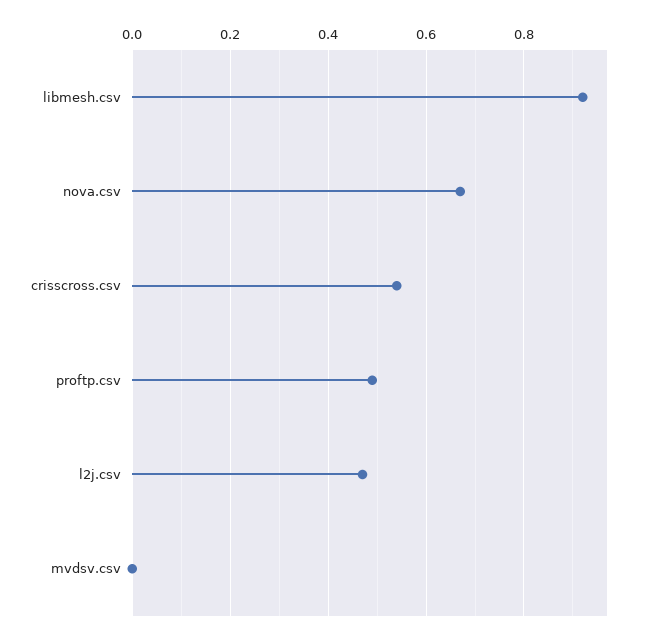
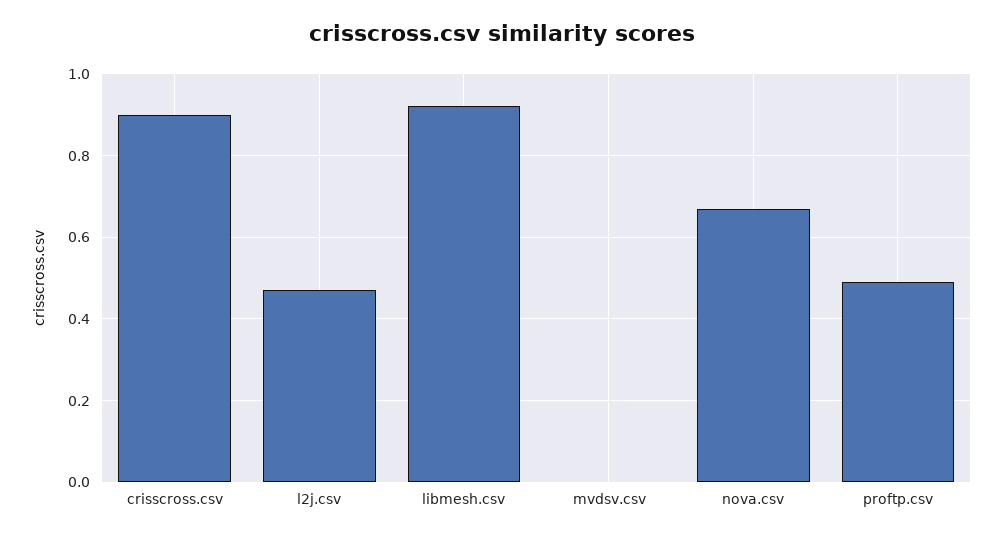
  {
    "libmesh.csv": 0.9,
    "nova.csv": 0.65,
-   "crisscross.csv": 0.55,
+   "crisscross.csv": 0.9,
    "proftp.csv": 0.5,
    "l2j.csv": 0.45,
    "mvdsv.csv": 0
  }

